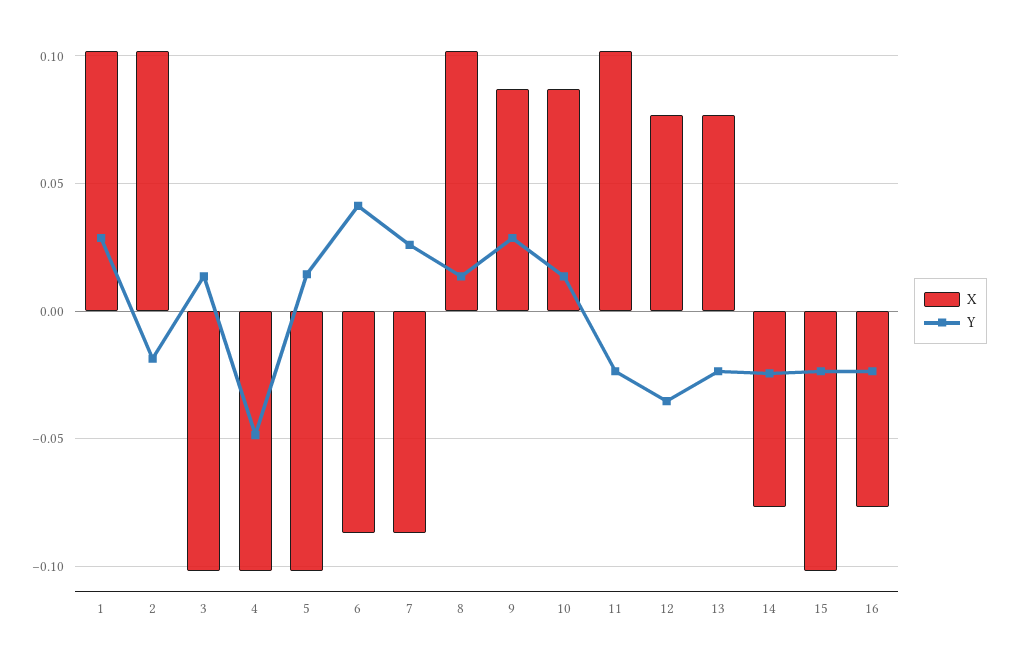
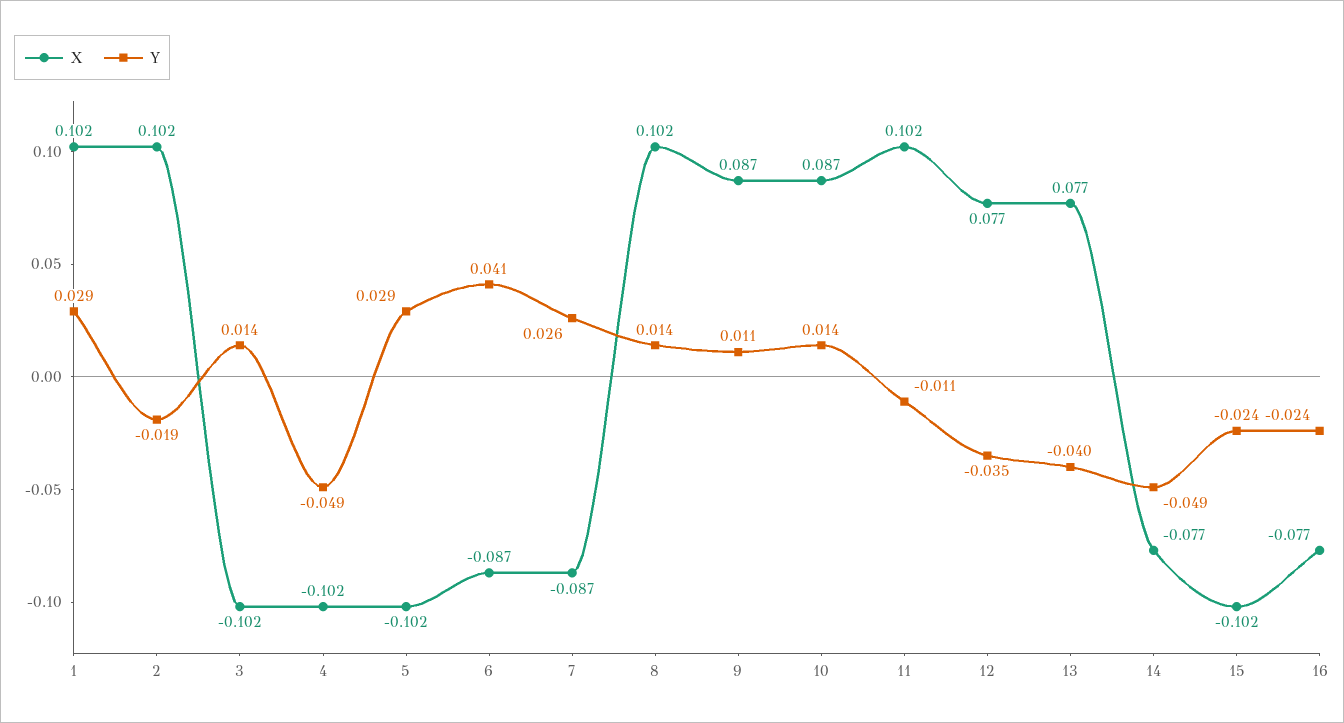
  {
    "X": {
      "1": 0.102,
      "2": 0.102,
      "3": -0.102,
      "4": -0.102,
      "5": -0.102,
      "6": -0.087,
      "7": -0.087,
      "8": 0.102,
      "9": 0.087,
      "10": 0.087,
      "11": 0.102,
      "12": 0.077,
      "13": 0.077,
      "14": -0.077,
      "15": -0.102,
      "16": -0.077
    },
    "Y": {
      "1": 0.029,
      "2": -0.019,
      "3": 0.014,
      "4": -0.049,
-     "5": 0.015,
+     "5": 0.029,
      "6": 0.041,
      "7": 0.026,
      "8": 0.014,
-     "9": 0.03,
+     "9": 0.011,
      "10": 0.014,
-     "11": -0.025,
+     "11": -0.011,
      "12": -0.035,
-     "13": -0.025,
+     "13": -0.04,
-     "14": -0.025,
+     "14": -0.049,
      "15": -0.024,
      "16": -0.024
    }
  }

